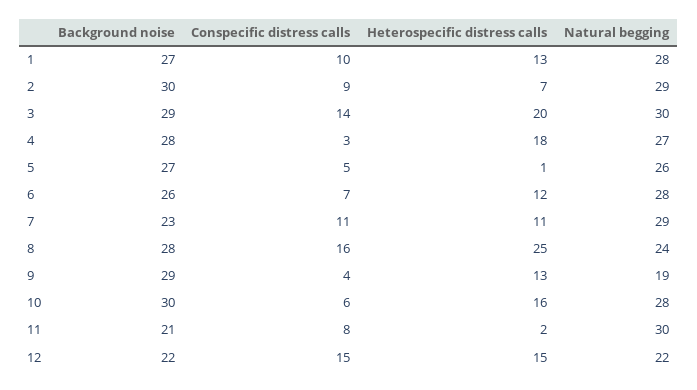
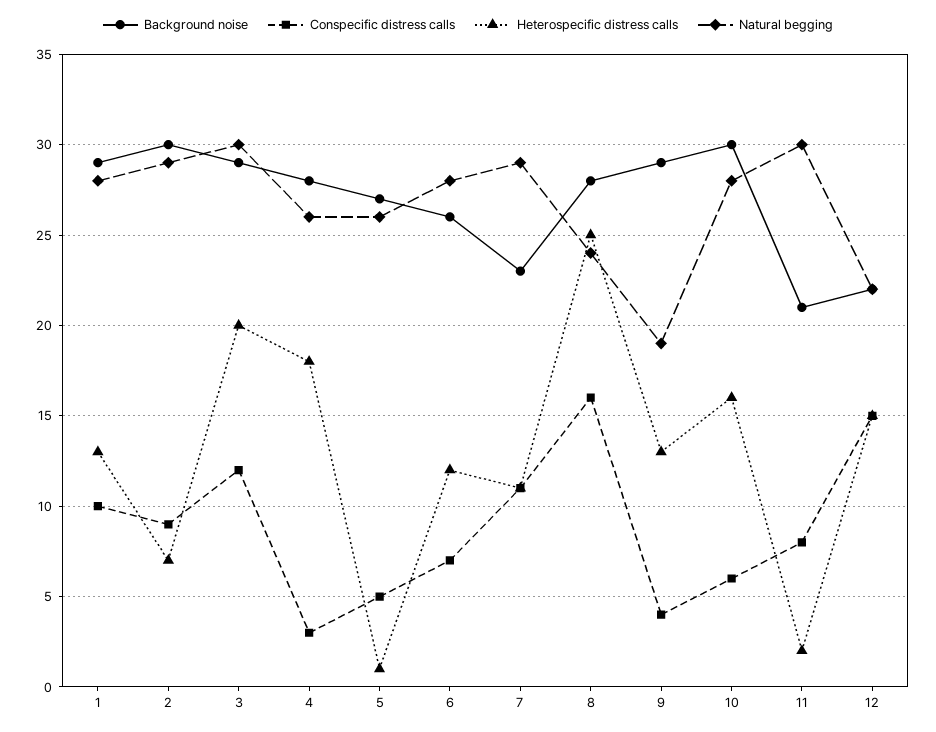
  {
    "Background noise": {
-     "1": 27,
+     "1": 29,
      "2": 30,
      "3": 29,
      "4": 28,
      "5": 27,
      "6": 26,
      "7": 23,
      "8": 28,
      "9": 29,
      "10": 30,
      "11": 21,
      "12": 22
    },
    "Conspecific distress calls": {
      "1": 10,
      "2": 9,
-     "3": 14,
+     "3": 12,
      "4": 3,
      "5": 5,
      "6": 7,
      "7": 11,
      "8": 16,
      "9": 4,
      "10": 6,
      "11": 8,
      "12": 15
    },
    "Heterospecific distress calls": {
      "1": 13,
      "2": 7,
      "3": 20,
      "4": 18,
      "5": 1,
      "6": 12,
      "7": 11,
      "8": 25,
      "9": 13,
      "10": 16,
      "11": 2,
      "12": 15
    },
    "Natural begging": {
      "1": 28,
      "2": 29,
      "3": 30,
-     "4": 27,
+     "4": 26,
      "5": 26,
      "6": 28,
      "7": 29,
      "8": 24,
      "9": 19,
      "10": 28,
      "11": 30,
      "12": 22
    }
  }

